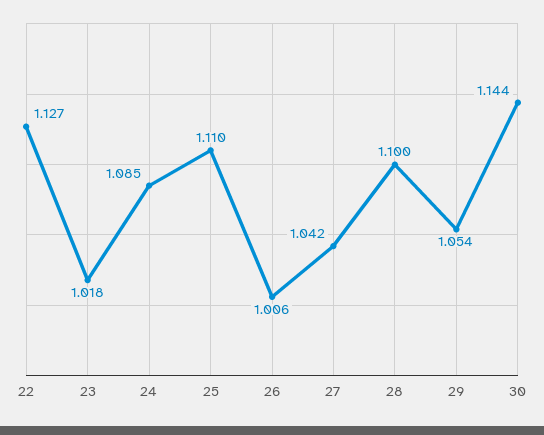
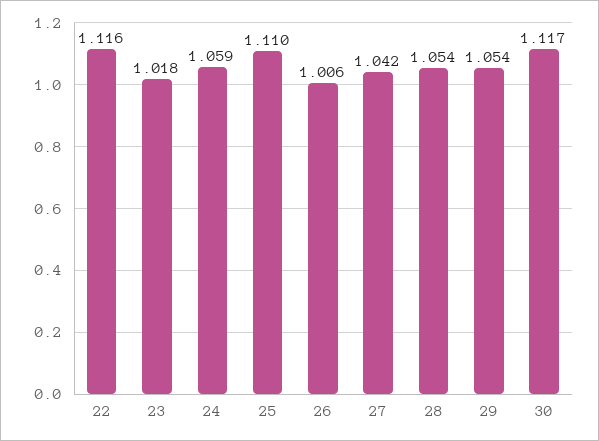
  {
-   "22": 1.127,
+   "22": 1.116,
    "23": 1.018,
-   "24": 1.085,
+   "24": 1.059,
    "25": 1.11,
    "26": 1.006,
    "27": 1.042,
-   "28": 1.1,
+   "28": 1.054,
    "29": 1.054,
-   "30": 1.144
+   "30": 1.117
  }

